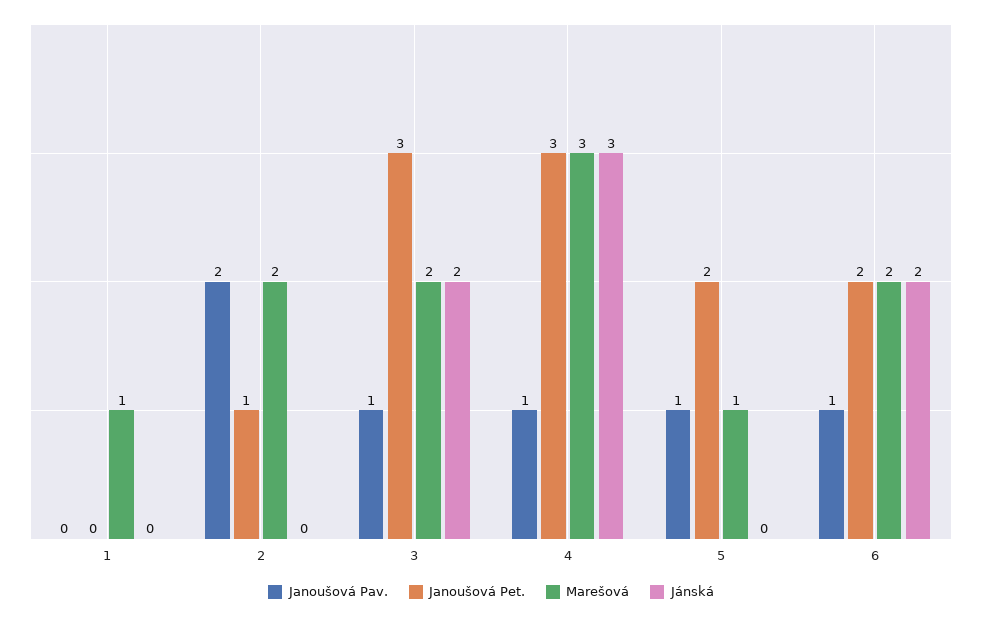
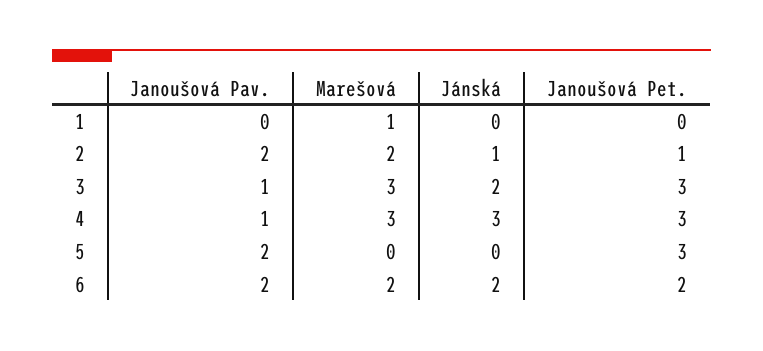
  {
    "Janoušová Pav.": {
      "1": 0,
      "2": 2,
      "3": 1,
      "4": 1,
-     "5": 1,
+     "5": 2,
-     "6": 1
+     "6": 2
    },
    "Janoušová Pet.": {
      "1": 0,
      "2": 1,
      "3": 3,
      "4": 3,
-     "5": 2,
+     "5": 3,
      "6": 2
    },
    "Marešová": {
      "1": 1,
      "2": 2,
-     "3": 2,
+     "3": 3,
      "4": 3,
-     "5": 1,
+     "5": 0,
      "6": 2
    },
    "Jánská": {
      "1": 0,
-     "2": 0,
+     "2": 1,
      "3": 2,
      "4": 3,
      "5": 0,
      "6": 2
    }
  }

